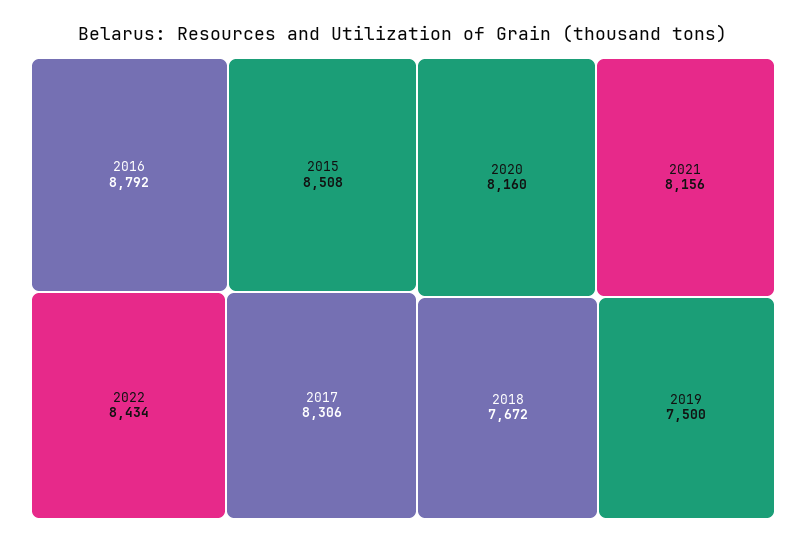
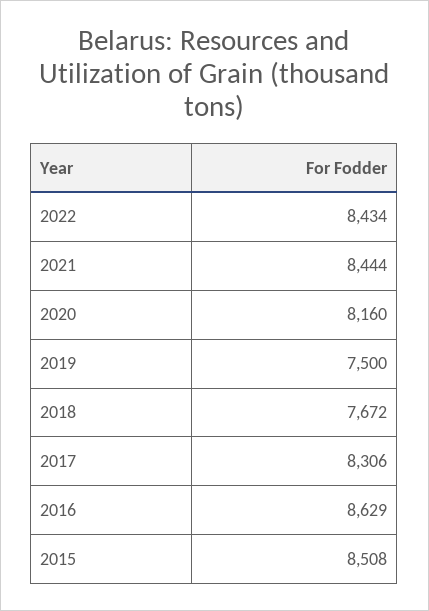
  {
-   "2016": 8792,
+   "2016": 8629,
    "2015": 8508,
    "2022": 8434,
    "2017": 8306,
    "2020": 8160,
-   "2021": 8156,
+   "2021": 8444,
    "2018": 7672,
    "2019": 7500
  }

